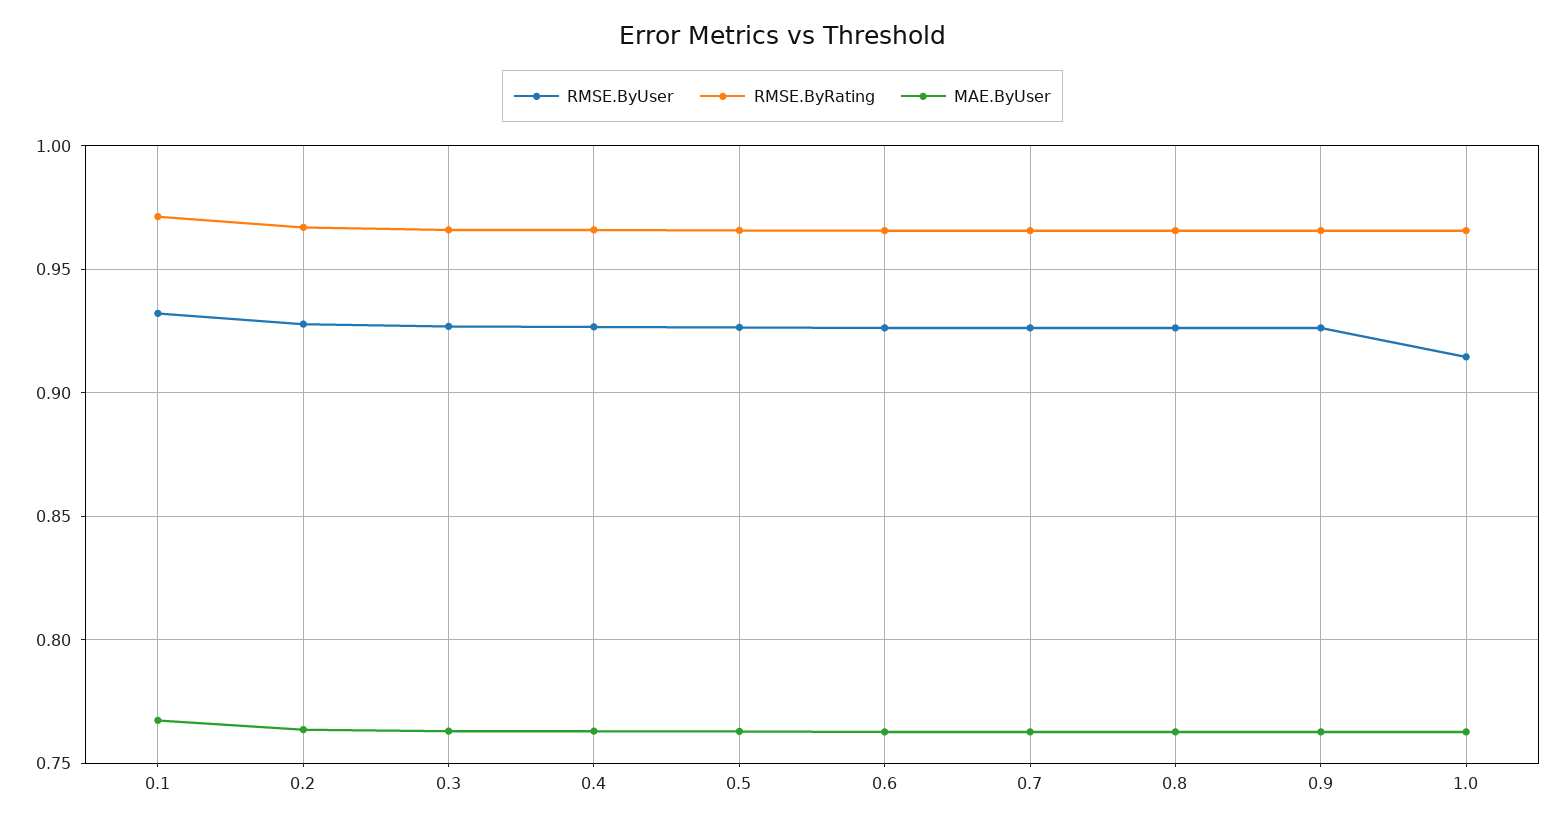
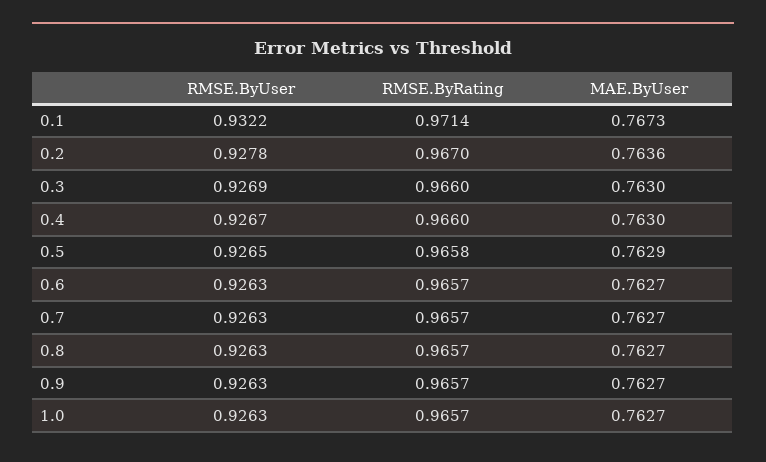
  {
    "RMSE.ByUser": {
      "0.1": 0.9322,
      "0.2": 0.9278,
      "0.3": 0.9269,
      "0.4": 0.9267,
      "0.5": 0.9265,
      "0.6": 0.9263,
      "0.7": 0.9263,
      "0.8": 0.9263,
      "0.9": 0.9263,
-     "1.0": 0.915
+     "1.0": 0.9263
    },
    "RMSE.ByRating": {
      "0.1": 0.9714,
      "0.2": 0.967,
      "0.3": 0.966,
      "0.4": 0.966,
      "0.5": 0.9658,
      "0.6": 0.9657,
      "0.7": 0.9657,
      "0.8": 0.9657,
      "0.9": 0.9657,
      "1.0": 0.9657
    },
    "MAE.ByUser": {
      "0.1": 0.7673,
      "0.2": 0.7636,
      "0.3": 0.763,
      "0.4": 0.763,
      "0.5": 0.7629,
      "0.6": 0.7627,
      "0.7": 0.7627,
      "0.8": 0.7627,
      "0.9": 0.7627,
      "1.0": 0.7627
    }
  }

